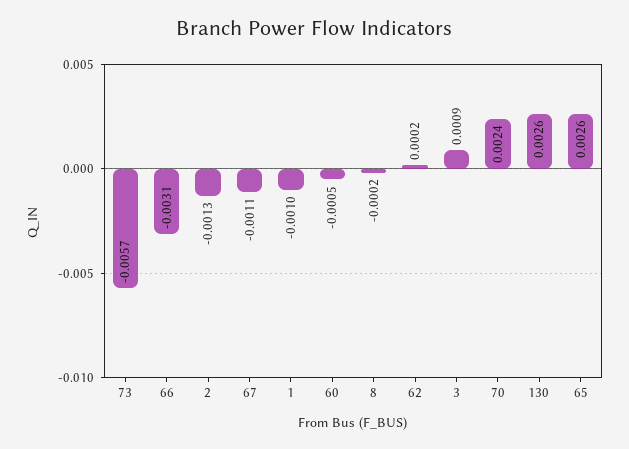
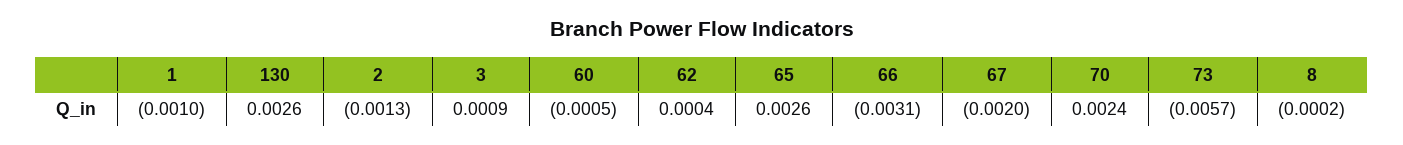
  {
    "73": -0.0057,
    "66": -0.0031,
    "2": -0.0013,
-   "67": -0.0011,
+   "67": -0.002,
    "1": -0.001,
    "60": -0.0005,
    "8": -0.0002,
-   "62": 0.0002,
+   "62": 0.0004,
    "3": 0.0009,
    "70": 0.0024,
    "130": 0.0026,
    "65": 0.0026
  }

